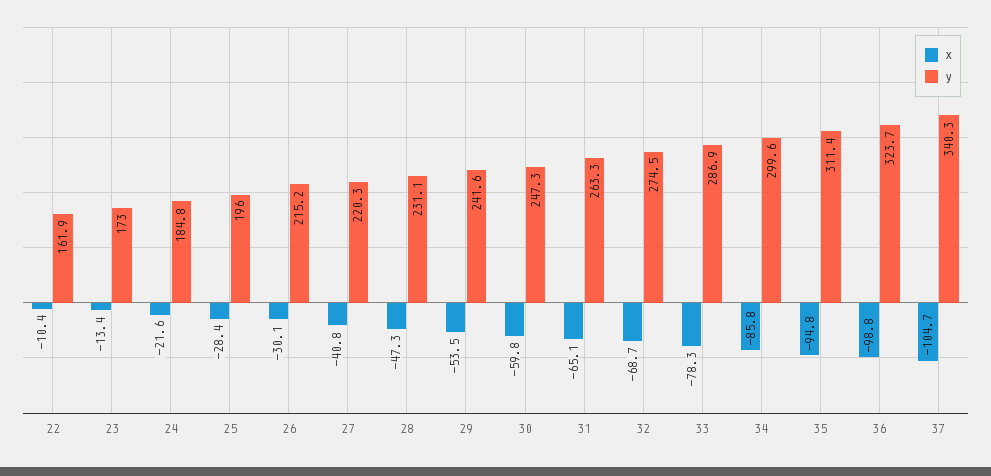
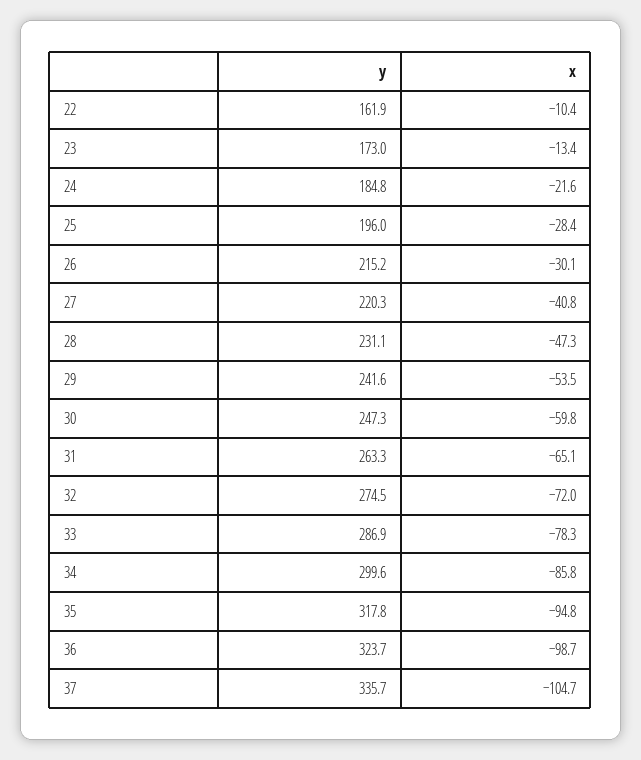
  {
    "x": {
      "22": -10.4,
      "23": -13.4,
      "24": -21.6,
      "25": -28.4,
      "26": -30.1,
      "27": -40.8,
      "28": -47.3,
      "29": -53.5,
      "30": -59.8,
      "31": -65.1,
-     "32": -68.7,
+     "32": -72,
      "33": -78.3,
      "34": -85.8,
      "35": -94.8,
-     "36": -98.8,
+     "36": -98.7,
      "37": -104.7
    },
    "y": {
      "22": 161.9,
      "23": 173,
      "24": 184.8,
      "25": 196,
      "26": 215.2,
      "27": 220.3,
      "28": 231.1,
      "29": 241.6,
      "30": 247.3,
      "31": 263.3,
      "32": 274.5,
      "33": 286.9,
      "34": 299.6,
-     "35": 311.4,
+     "35": 317.8,
      "36": 323.7,
-     "37": 340.3
+     "37": 335.7
    }
  }

